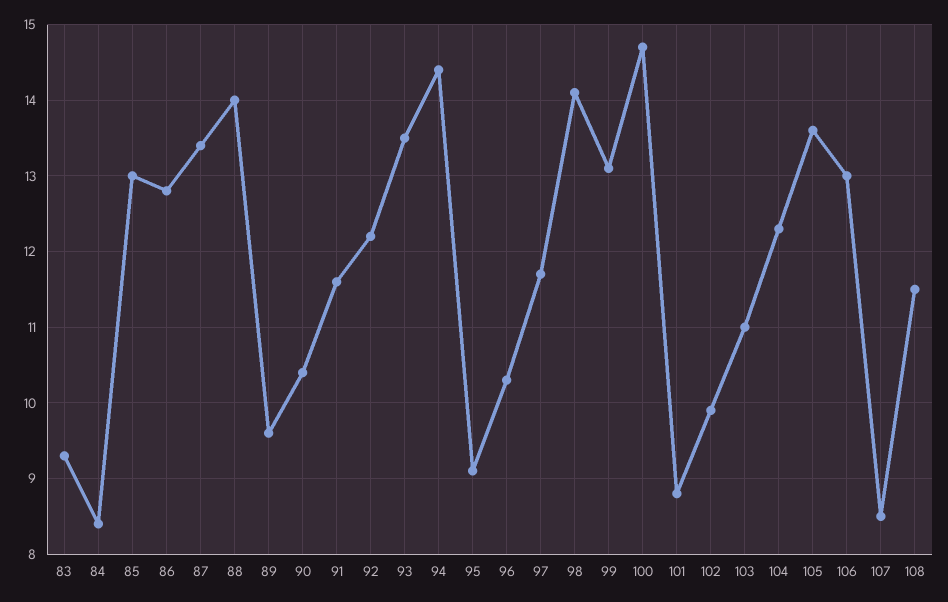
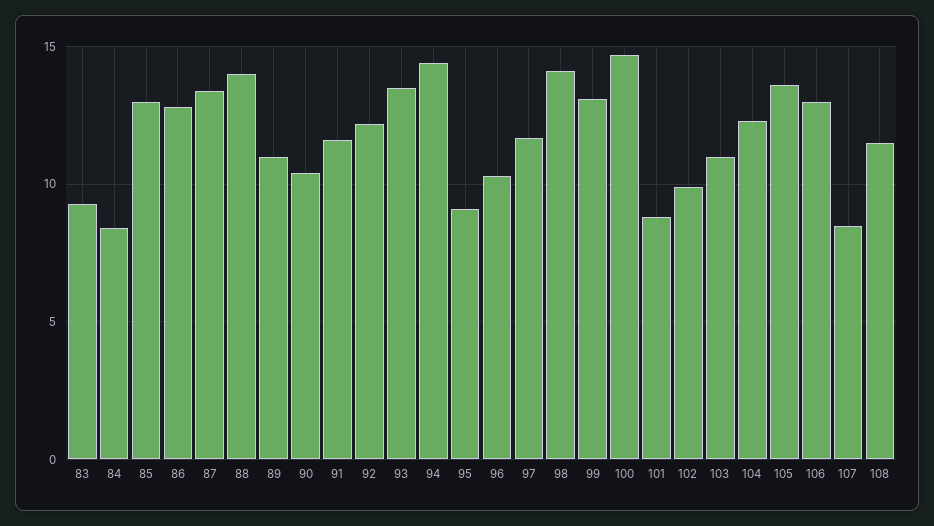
  {
    "83": 9.3,
    "84": 8.4,
    "85": 13,
    "86": 12.8,
    "87": 13.4,
    "88": 14,
-   "89": 9.6,
+   "89": 11,
    "90": 10.4,
    "91": 11.6,
    "92": 12.2,
    "93": 13.5,
    "94": 14.4,
    "95": 9.1,
    "96": 10.3,
    "97": 11.7,
    "98": 14.1,
    "99": 13.1,
    "100": 14.7,
    "101": 8.8,
    "102": 9.9,
    "103": 11,
    "104": 12.3,
    "105": 13.6,
    "106": 13,
    "107": 8.5,
    "108": 11.5
  }

